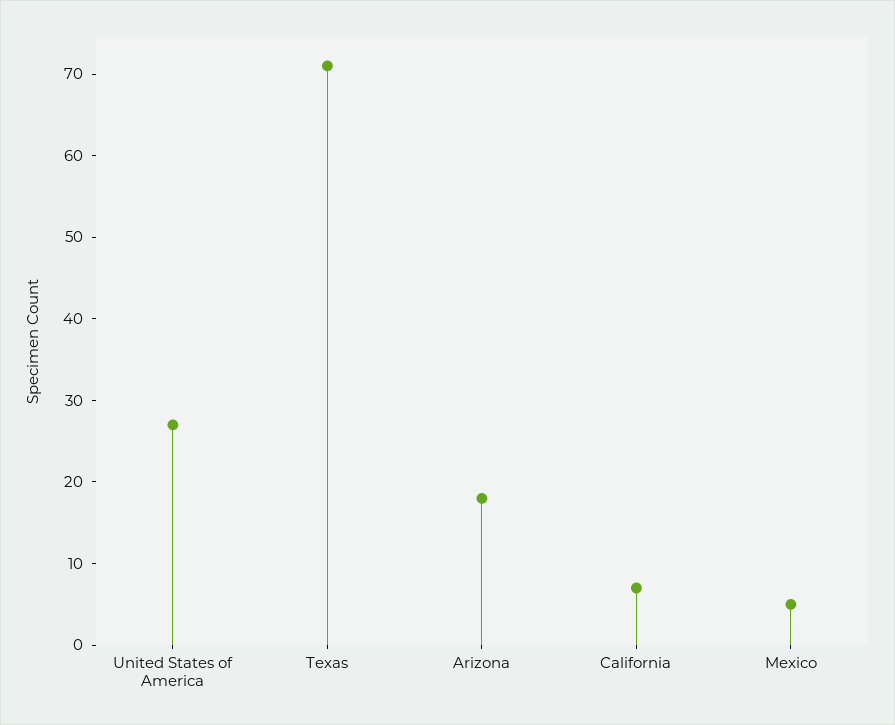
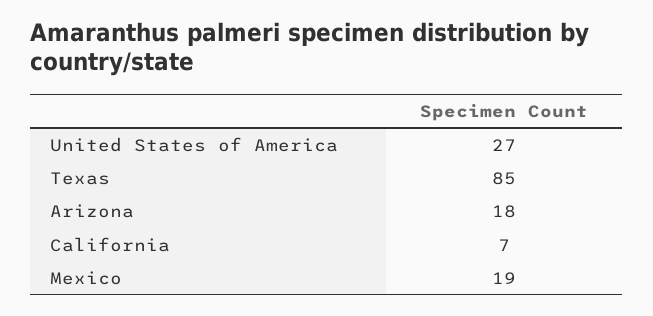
  {
    "United States of America": 27,
-   "Texas": 71,
+   "Texas": 85,
    "Arizona": 18,
    "California": 7,
-   "Mexico": 5
+   "Mexico": 19
  }

